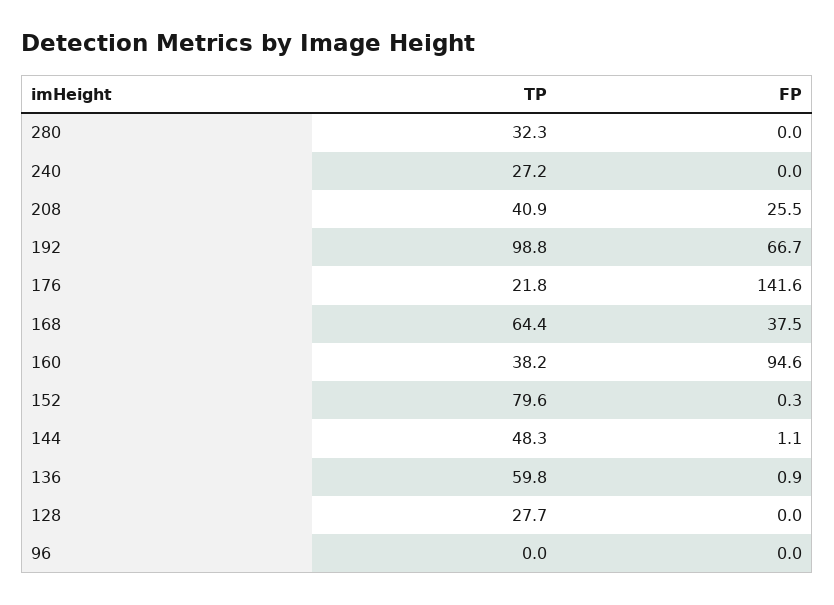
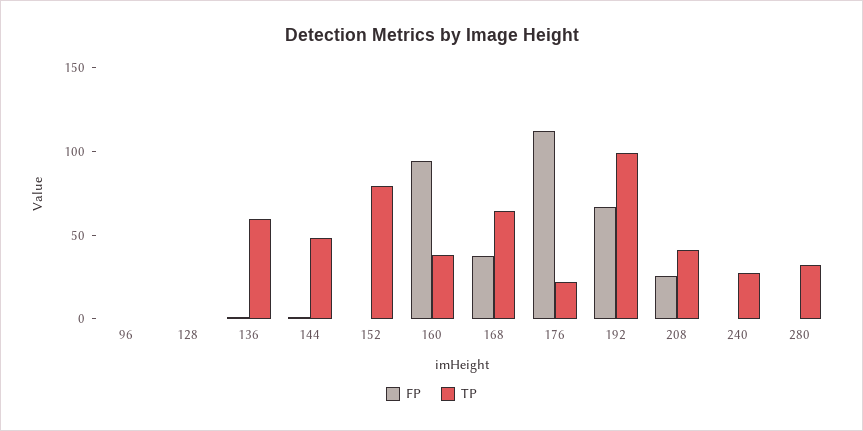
  {
    "TP": {
      "280": 32.3,
      "240": 27.2,
      "208": 40.9,
      "192": 98.8,
      "176": 21.8,
      "168": 64.4,
      "160": 38.2,
      "152": 79.6,
      "144": 48.3,
      "136": 59.8,
-     "128": 27.7,
+     "128": 0,
      "96": 0
    },
    "FP": {
      "280": 0,
      "240": 0,
      "208": 25.5,
      "192": 66.7,
-     "176": 141.6,
+     "176": 110,
      "168": 37.5,
      "160": 94.6,
      "152": 0.3,
      "144": 1.1,
      "136": 0.9,
      "128": 0,
      "96": 0
    }
  }

